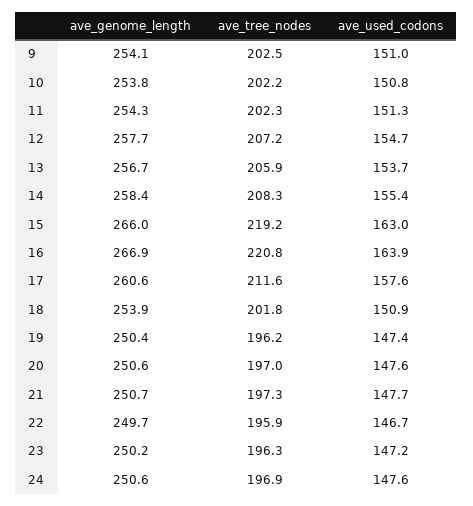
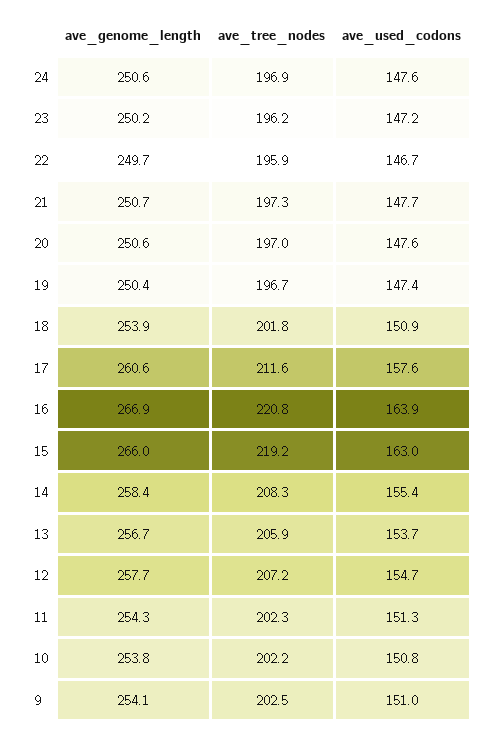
  {
    "ave_genome_length": {
      "9": 254.1,
      "10": 253.8,
      "11": 254.3,
      "12": 257.7,
      "13": 256.7,
      "14": 258.4,
      "15": 266,
      "16": 266.9,
      "17": 260.6,
      "18": 253.9,
      "19": 250.4,
      "20": 250.6,
      "21": 250.7,
      "22": 249.7,
      "23": 250.2,
      "24": 250.6
    },
    "ave_tree_nodes": {
      "9": 202.5,
      "10": 202.2,
      "11": 202.3,
      "12": 207.2,
      "13": 205.9,
      "14": 208.3,
      "15": 219.2,
      "16": 220.8,
      "17": 211.6,
      "18": 201.8,
-     "19": 196.2,
+     "19": 196.7,
      "20": 197,
      "21": 197.3,
      "22": 195.9,
-     "23": 196.3,
+     "23": 196.2,
      "24": 196.9
    },
    "ave_used_codons": {
      "9": 151,
      "10": 150.8,
      "11": 151.3,
      "12": 154.7,
      "13": 153.7,
      "14": 155.4,
      "15": 163,
      "16": 163.9,
      "17": 157.6,
      "18": 150.9,
      "19": 147.4,
      "20": 147.6,
      "21": 147.7,
      "22": 146.7,
      "23": 147.2,
      "24": 147.6
    }
  }

